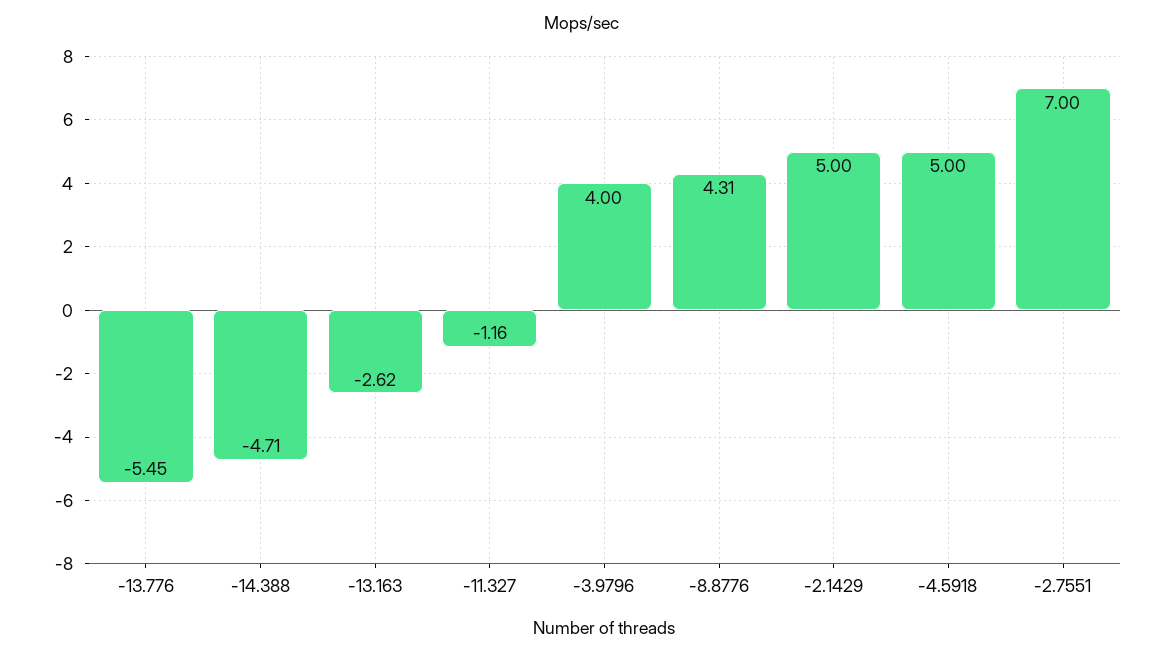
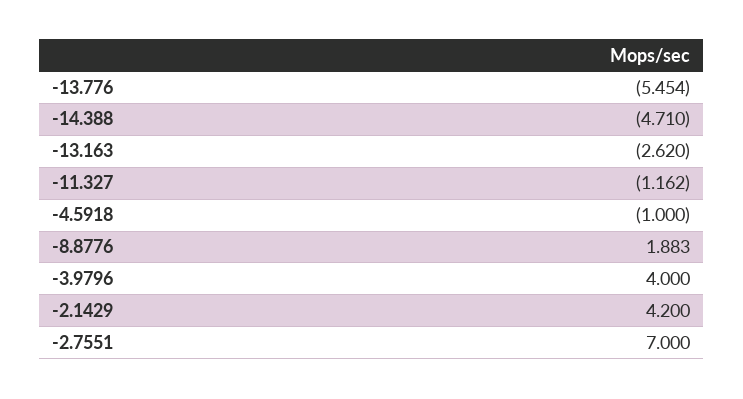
  {
    "-13.776": -5.454,
    "-14.388": -4.71,
    "-13.163": -2.62,
    "-11.327": -1.162,
    "-3.9796": 4,
-   "-8.8776": 4.31,
+   "-8.8776": 1.883,
-   "-2.1429": 5,
+   "-2.1429": 4.2,
-   "-4.5918": 5,
+   "-4.5918": -1,
    "-2.7551": 7
  }

